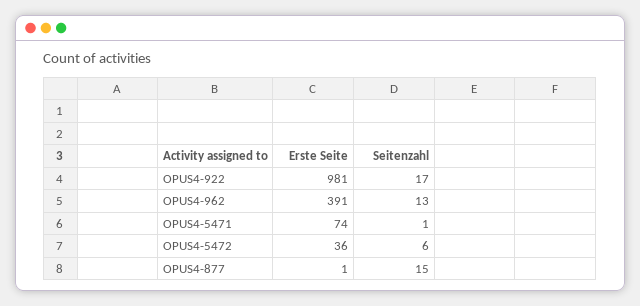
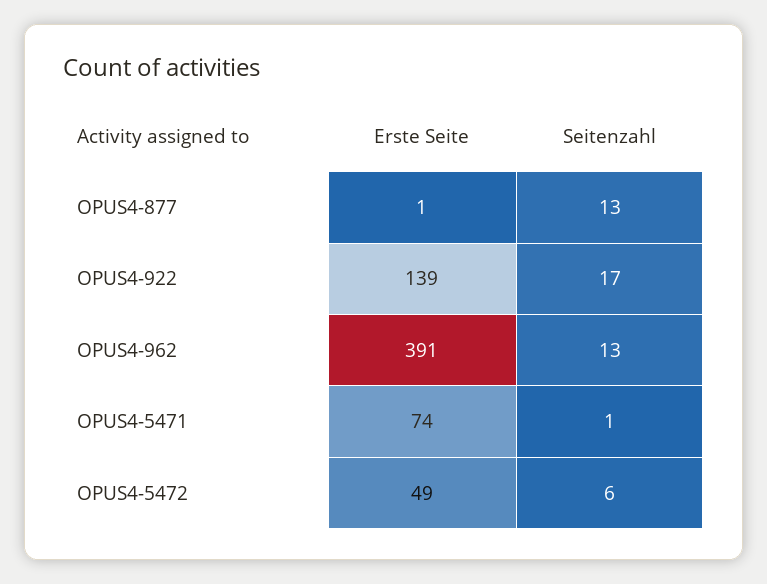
  {
    "Erste Seite": {
-     "OPUS4-922": 981,
+     "OPUS4-922": 139,
      "OPUS4-962": 391,
      "OPUS4-5471": 74,
-     "OPUS4-5472": 36,
+     "OPUS4-5472": 49,
      "OPUS4-877": 1
    },
    "Seitenzahl": {
      "OPUS4-922": 17,
      "OPUS4-962": 13,
      "OPUS4-5471": 1,
      "OPUS4-5472": 6,
-     "OPUS4-877": 15
+     "OPUS4-877": 13
    }
  }

